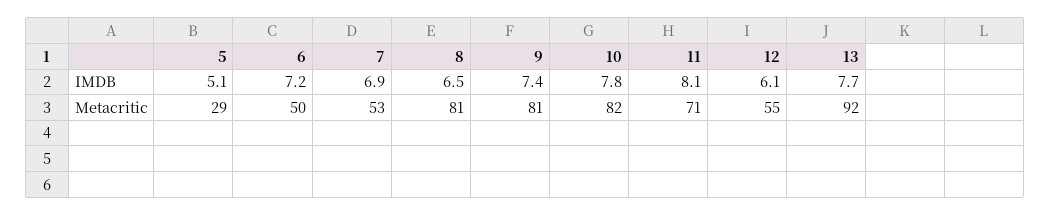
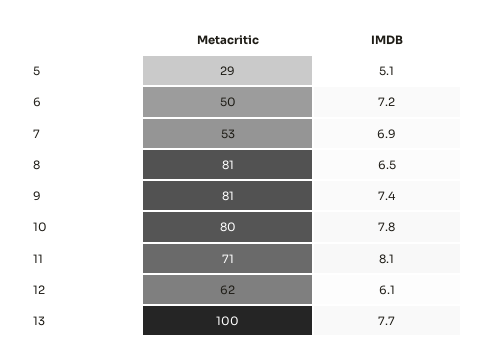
  {
    "5": {
      "IMDB": 5.1,
      "Metacritic": 29
    },
    "6": {
      "IMDB": 7.2,
      "Metacritic": 50
    },
    "7": {
      "IMDB": 6.9,
      "Metacritic": 53
    },
    "8": {
      "IMDB": 6.5,
      "Metacritic": 81
    },
    "9": {
      "IMDB": 7.4,
      "Metacritic": 81
    },
    "10": {
      "IMDB": 7.8,
-     "Metacritic": 82
+     "Metacritic": 80
    },
    "11": {
      "IMDB": 8.1,
      "Metacritic": 71
    },
    "12": {
      "IMDB": 6.1,
-     "Metacritic": 55
+     "Metacritic": 62
    },
    "13": {
      "IMDB": 7.7,
-     "Metacritic": 92
+     "Metacritic": 100
    }
  }

